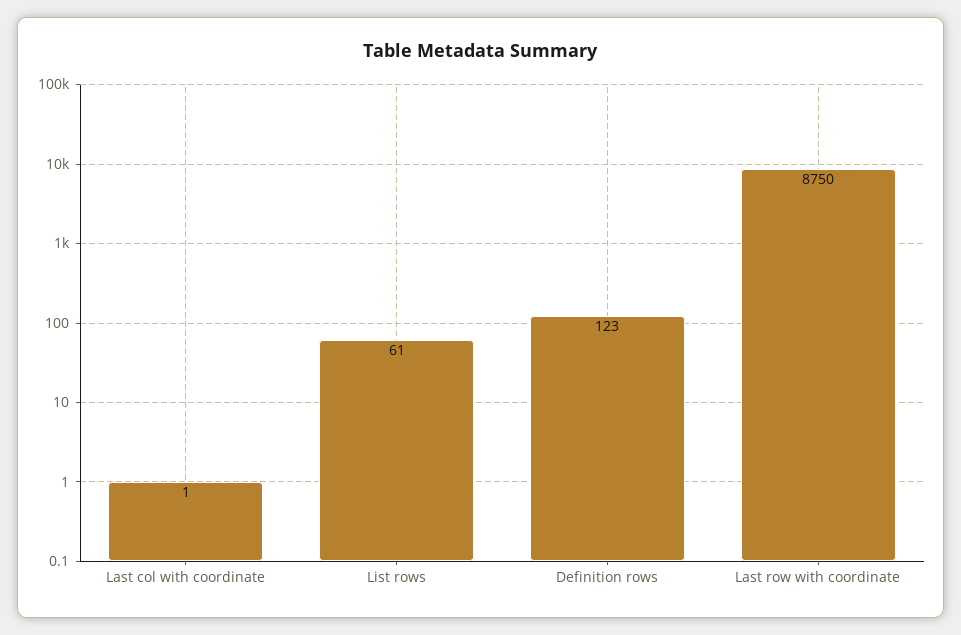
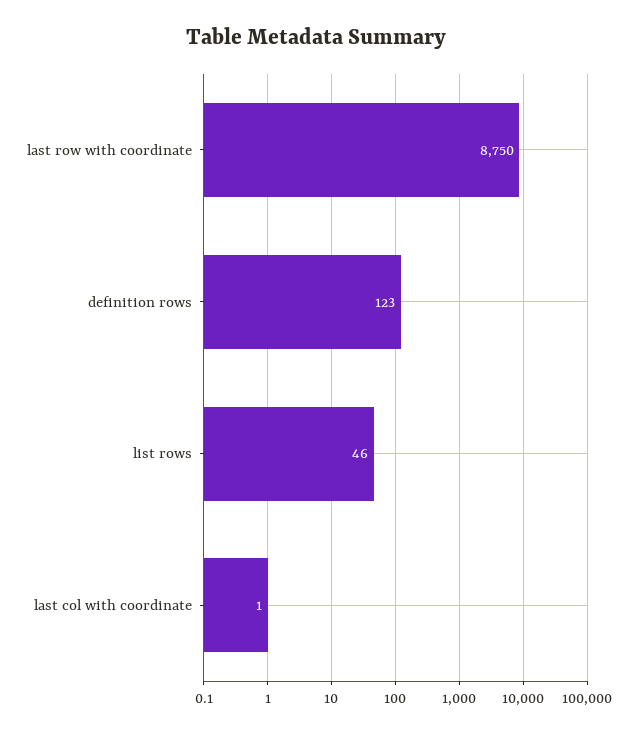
  {
    "Last col with coordinate": 1,
-   "List rows": 61,
+   "List rows": 46,
    "Definition rows": 123,
    "Last row with coordinate": 8750
  }

